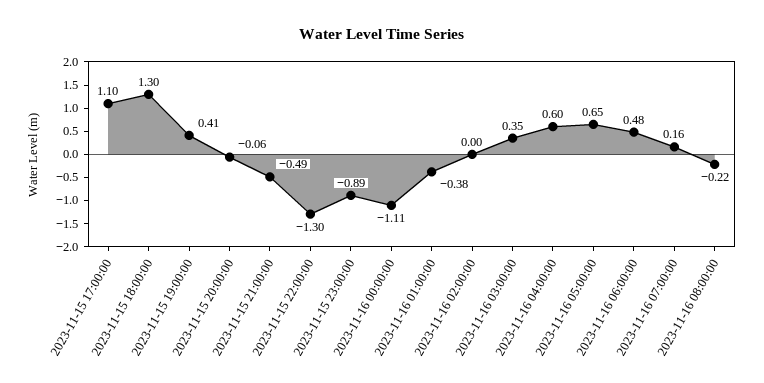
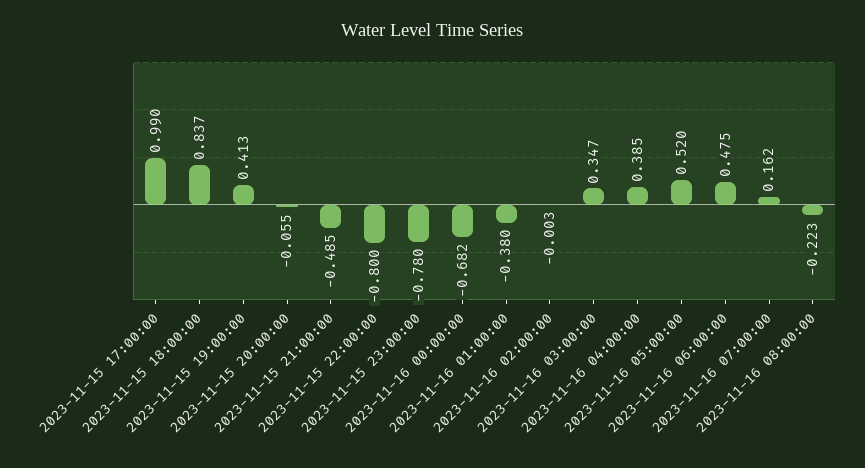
  {
-   "2023-11-15 17:00:00": 1.1,
+   "2023-11-15 17:00:00": 0.99,
-   "2023-11-15 18:00:00": 1.3,
+   "2023-11-15 18:00:00": 0.837,
    "2023-11-15 19:00:00": 0.413,
    "2023-11-15 20:00:00": -0.055,
    "2023-11-15 21:00:00": -0.485,
-   "2023-11-15 22:00:00": -1.3,
+   "2023-11-15 22:00:00": -0.8,
-   "2023-11-15 23:00:00": -0.89,
+   "2023-11-15 23:00:00": -0.78,
-   "2023-11-16 00:00:00": -1.11,
+   "2023-11-16 00:00:00": -0.682,
    "2023-11-16 01:00:00": -0.38,
    "2023-11-16 02:00:00": -0.003,
    "2023-11-16 03:00:00": 0.347,
-   "2023-11-16 04:00:00": 0.6,
+   "2023-11-16 04:00:00": 0.385,
-   "2023-11-16 05:00:00": 0.65,
+   "2023-11-16 05:00:00": 0.52,
    "2023-11-16 06:00:00": 0.475,
    "2023-11-16 07:00:00": 0.162,
    "2023-11-16 08:00:00": -0.223
  }

